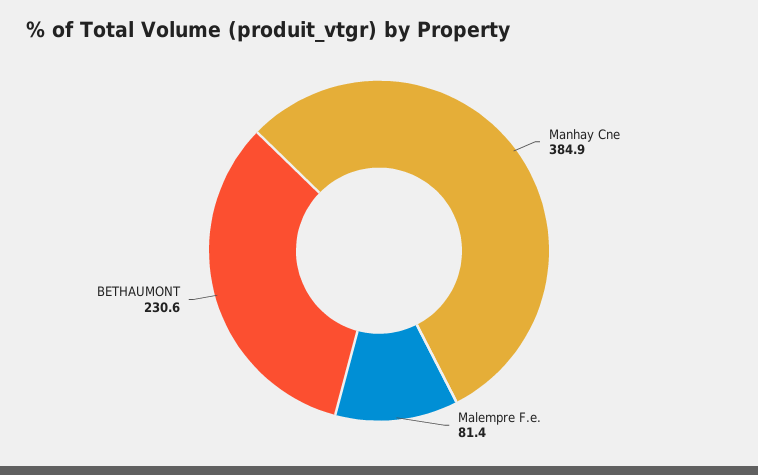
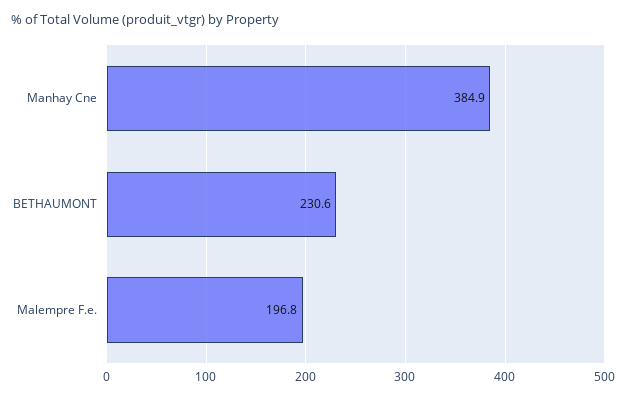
  {
    "Manhay Cne": 384.9,
-   "Malempre F.e.": 81.4,
+   "Malempre F.e.": 196.8,
    "BETHAUMONT": 230.6
  }

